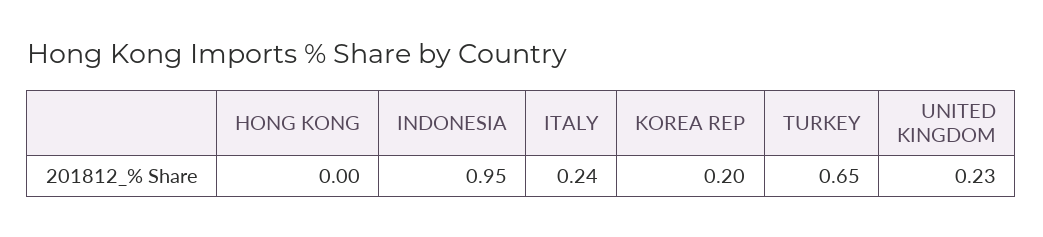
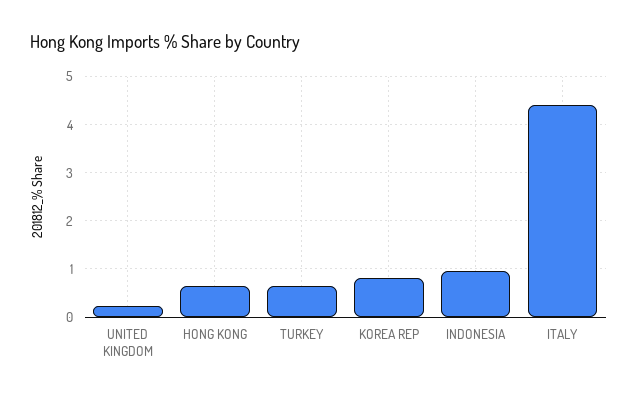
  {
-   "HONG KONG": 0,
+   "HONG KONG": 0.6,
    "INDONESIA": 0.95,
-   "ITALY": 0.24,
+   "ITALY": 4.4,
-   "KOREA REP": 0.2,
+   "KOREA REP": 0.8,
    "TURKEY": 0.65,
    "UNITED KINGDOM": 0.23
  }

